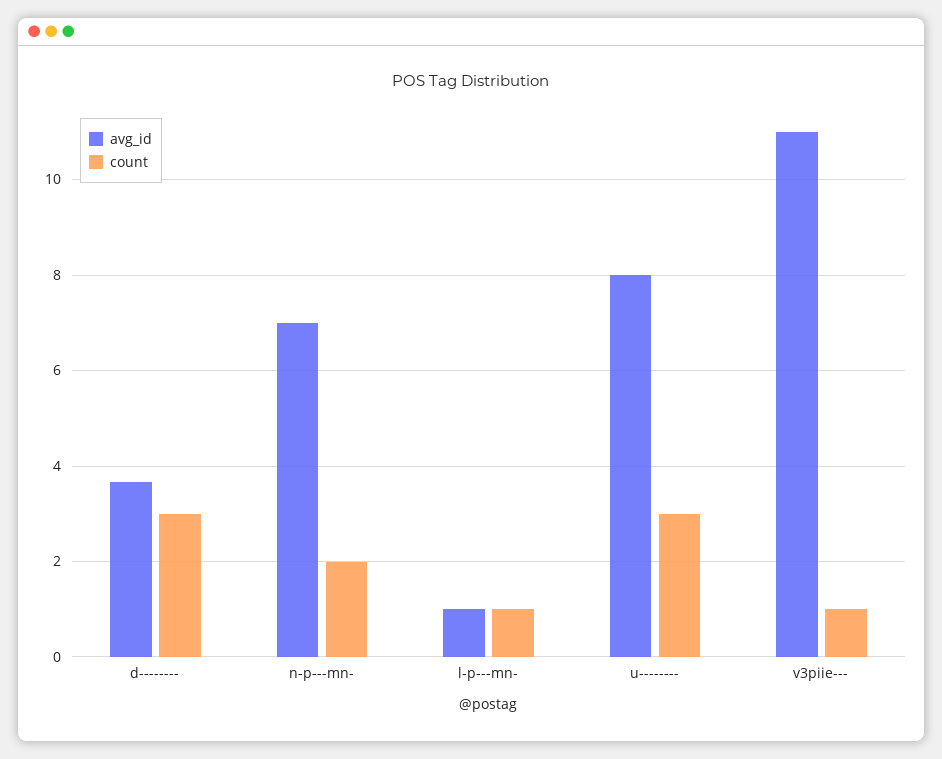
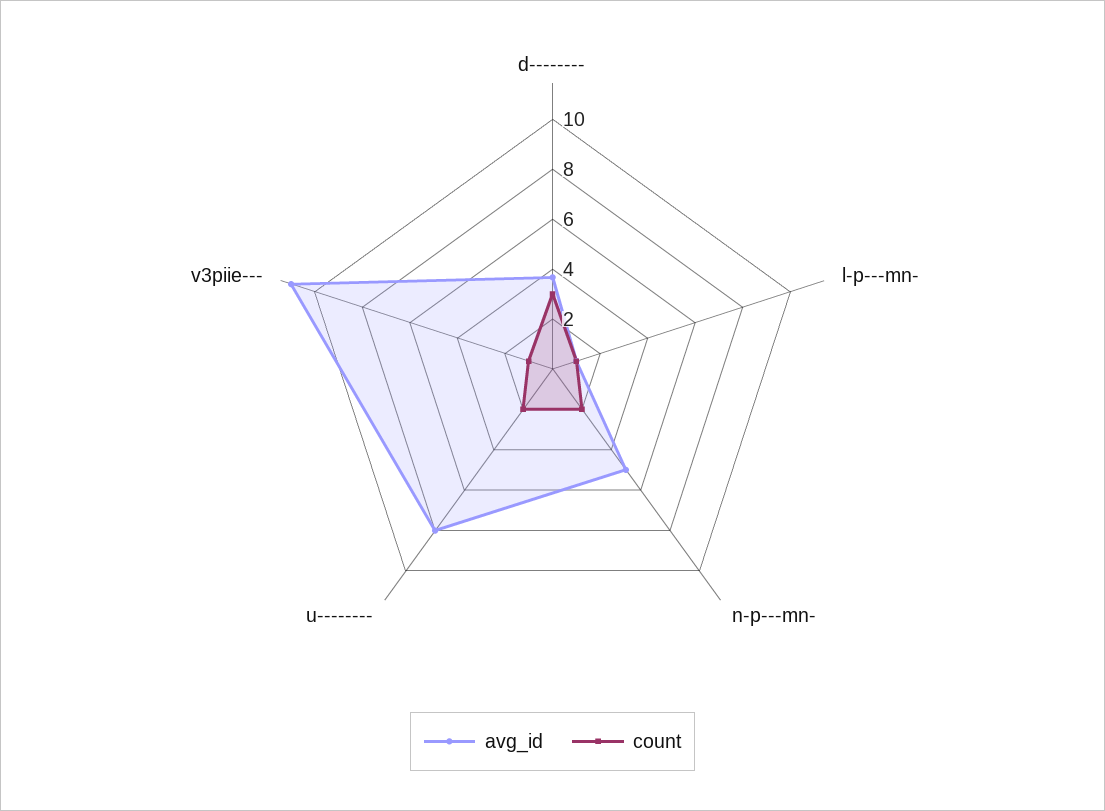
  {
    "avg_id": {
      "d--------": 3.6,
-     "n-p---mn-": 7,
+     "n-p---mn-": 5,
      "l-p---mn-": 1,
      "u--------": 8,
      "v3piie---": 11
    },
    "count": {
      "d--------": 3,
      "n-p---mn-": 2,
      "l-p---mn-": 1,
-     "u--------": 3,
+     "u--------": 2,
      "v3piie---": 1
    }
  }

